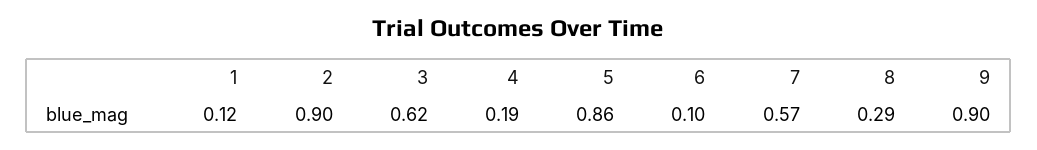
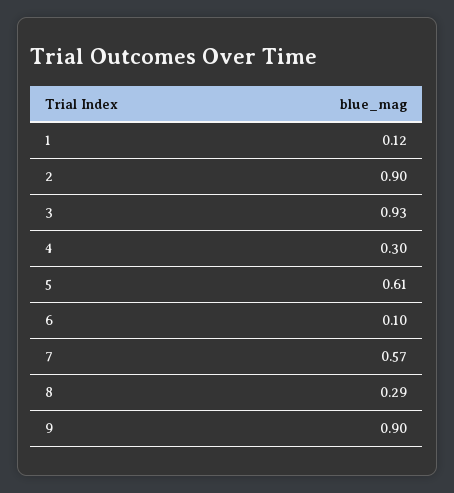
  {
    "1": 0.12,
    "2": 0.9,
-   "3": 0.62,
+   "3": 0.93,
-   "4": 0.19,
+   "4": 0.3,
-   "5": 0.86,
+   "5": 0.61,
    "6": 0.1,
    "7": 0.57,
    "8": 0.29,
    "9": 0.9
  }

